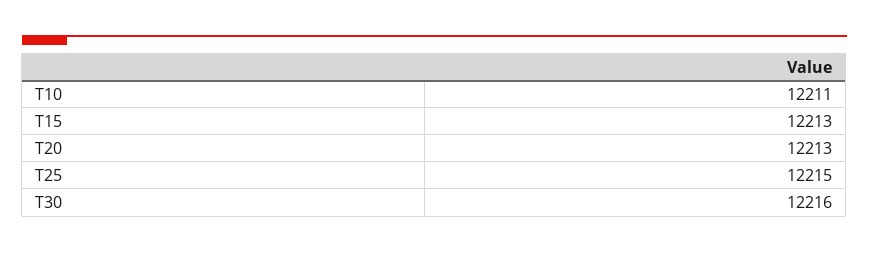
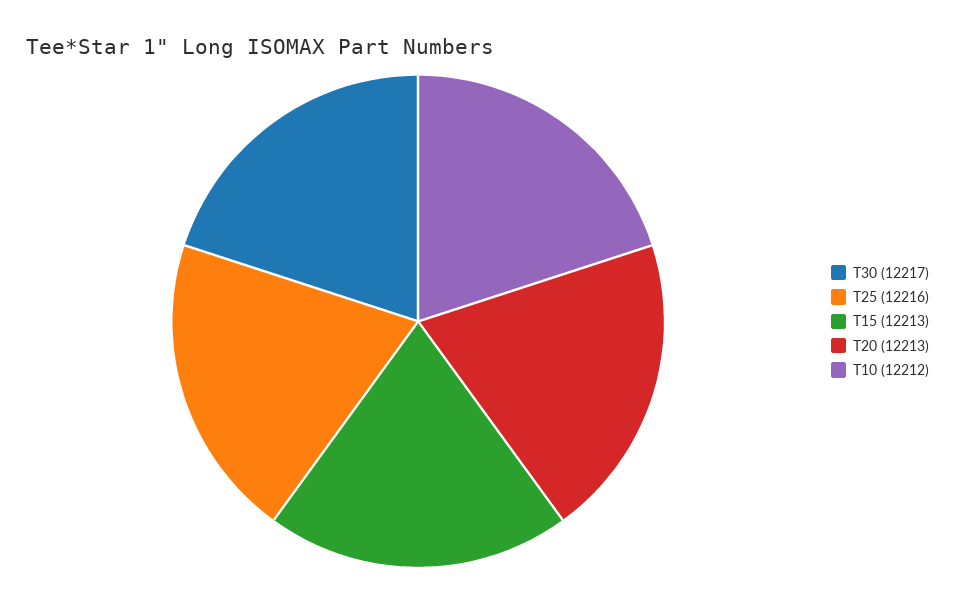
  {
-   "T10": 12211,
+   "T10": 12212,
    "T15": 12213,
    "T20": 12213,
-   "T25": 12215,
+   "T25": 12216,
-   "T30": 12216
+   "T30": 12217
  }

